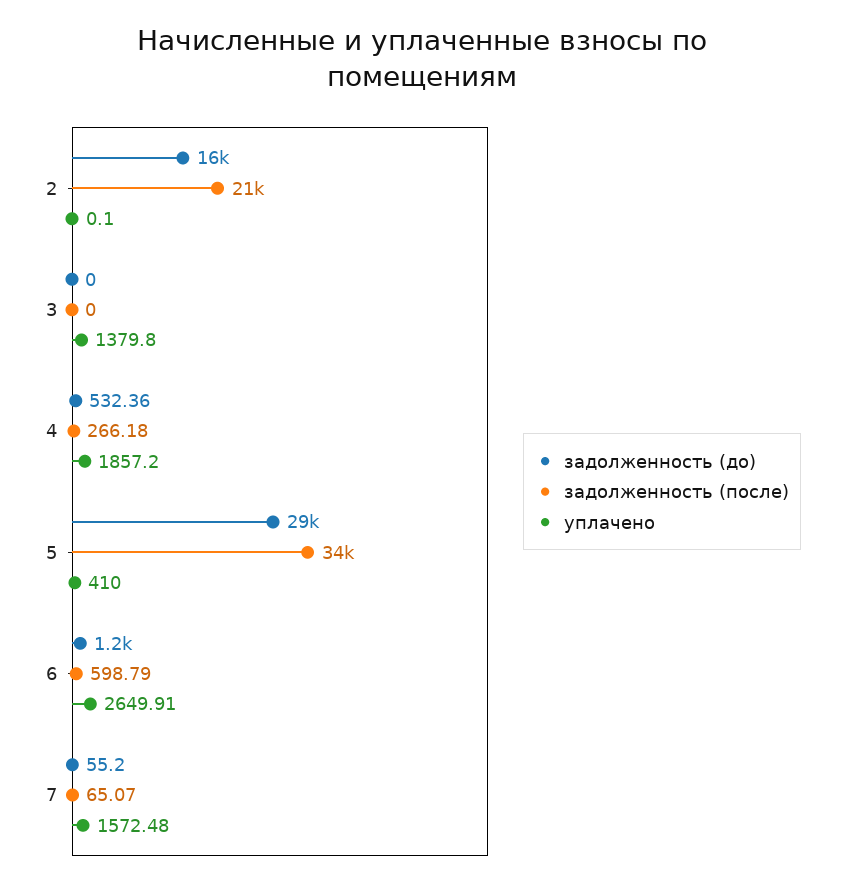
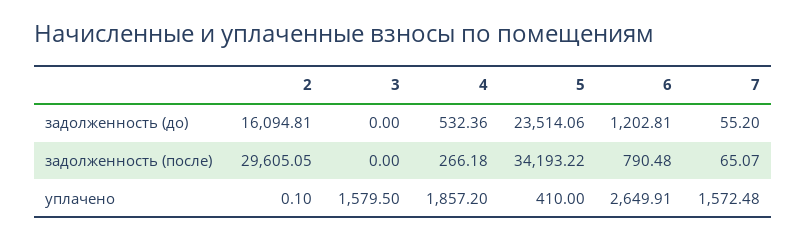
  {
    "задолженность (до)": {
      "2": 16094.81,
      "3": 0,
      "4": 532.36,
-     "5": 29000,
+     "5": 23514.06,
      "6": 1202.81,
      "7": 55.2
    },
    "задолженность (после)": {
-     "2": 21000,
+     "2": 29605.05,
      "3": 0,
      "4": 266.18,
      "5": 34193.22,
-     "6": 598.79,
+     "6": 790.48,
      "7": 65.07
    },
    "уплачено": {
      "2": 0.1,
-     "3": 1379.8,
+     "3": 1579.5,
      "4": 1857.2,
      "5": 410,
      "6": 2649.91,
      "7": 1572.48
    }
  }

